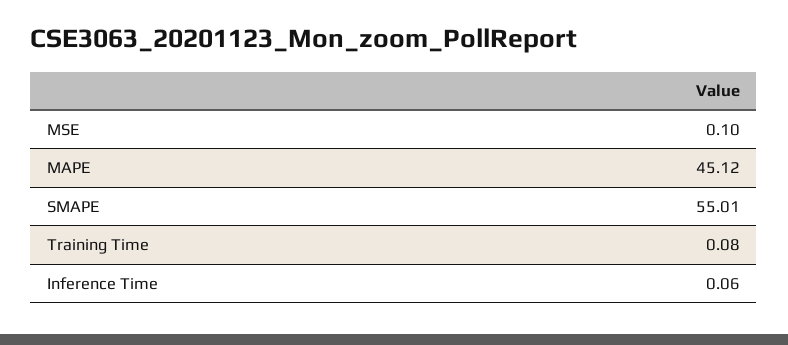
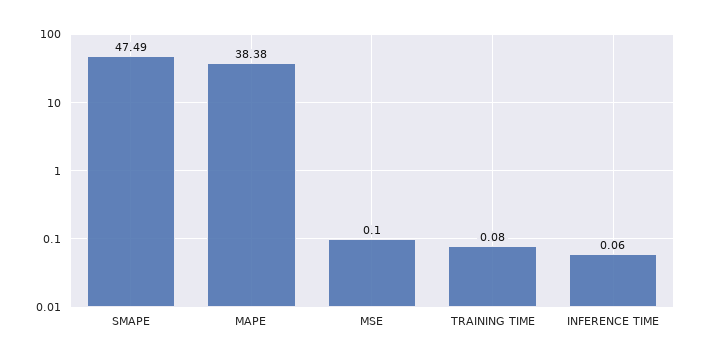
  {
    "MSE": 0.1,
-   "MAPE": 45.12,
+   "MAPE": 38.38,
-   "SMAPE": 55.01,
+   "SMAPE": 47.49,
    "Training Time": 0.08,
    "Inference Time": 0.06
  }

